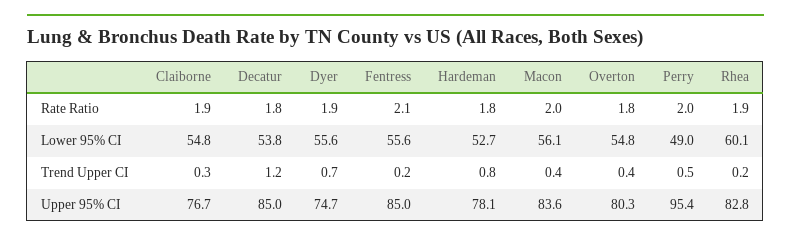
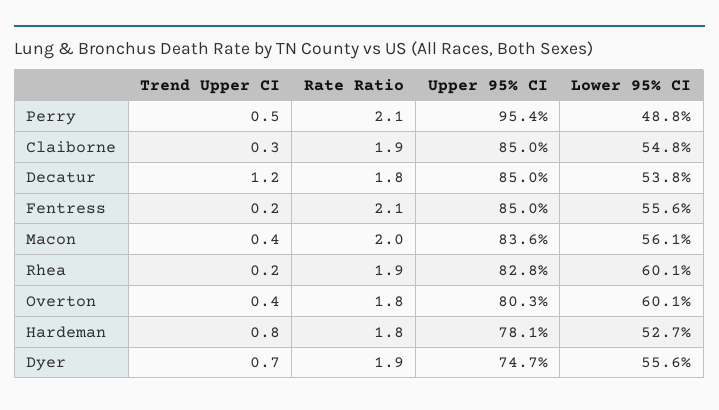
  {
    "Claiborne": {
      "Rate Ratio": 1.9,
      "Lower 95% CI": 54.8,
      "Trend Upper CI": 0.3,
-     "Upper 95% CI": 76.7
+     "Upper 95% CI": 85
    },
    "Decatur": {
      "Rate Ratio": 1.8,
      "Lower 95% CI": 53.8,
      "Trend Upper CI": 1.2,
      "Upper 95% CI": 85
    },
    "Dyer": {
      "Rate Ratio": 1.9,
      "Lower 95% CI": 55.6,
      "Trend Upper CI": 0.7,
      "Upper 95% CI": 74.7
    },
    "Fentress": {
      "Rate Ratio": 2.1,
      "Lower 95% CI": 55.6,
      "Trend Upper CI": 0.2,
      "Upper 95% CI": 85
    },
    "Hardeman": {
      "Rate Ratio": 1.8,
      "Lower 95% CI": 52.7,
      "Trend Upper CI": 0.8,
      "Upper 95% CI": 78.1
    },
    "Macon": {
      "Rate Ratio": 2,
      "Lower 95% CI": 56.1,
      "Trend Upper CI": 0.4,
      "Upper 95% CI": 83.6
    },
    "Overton": {
      "Rate Ratio": 1.8,
-     "Lower 95% CI": 54.8,
+     "Lower 95% CI": 60.1,
      "Trend Upper CI": 0.4,
      "Upper 95% CI": 80.3
    },
    "Perry": {
-     "Rate Ratio": 2,
+     "Rate Ratio": 2.1,
-     "Lower 95% CI": 49,
+     "Lower 95% CI": 48.8,
      "Trend Upper CI": 0.5,
      "Upper 95% CI": 95.4
    },
    "Rhea": {
      "Rate Ratio": 1.9,
      "Lower 95% CI": 60.1,
      "Trend Upper CI": 0.2,
      "Upper 95% CI": 82.8
    }
  }

